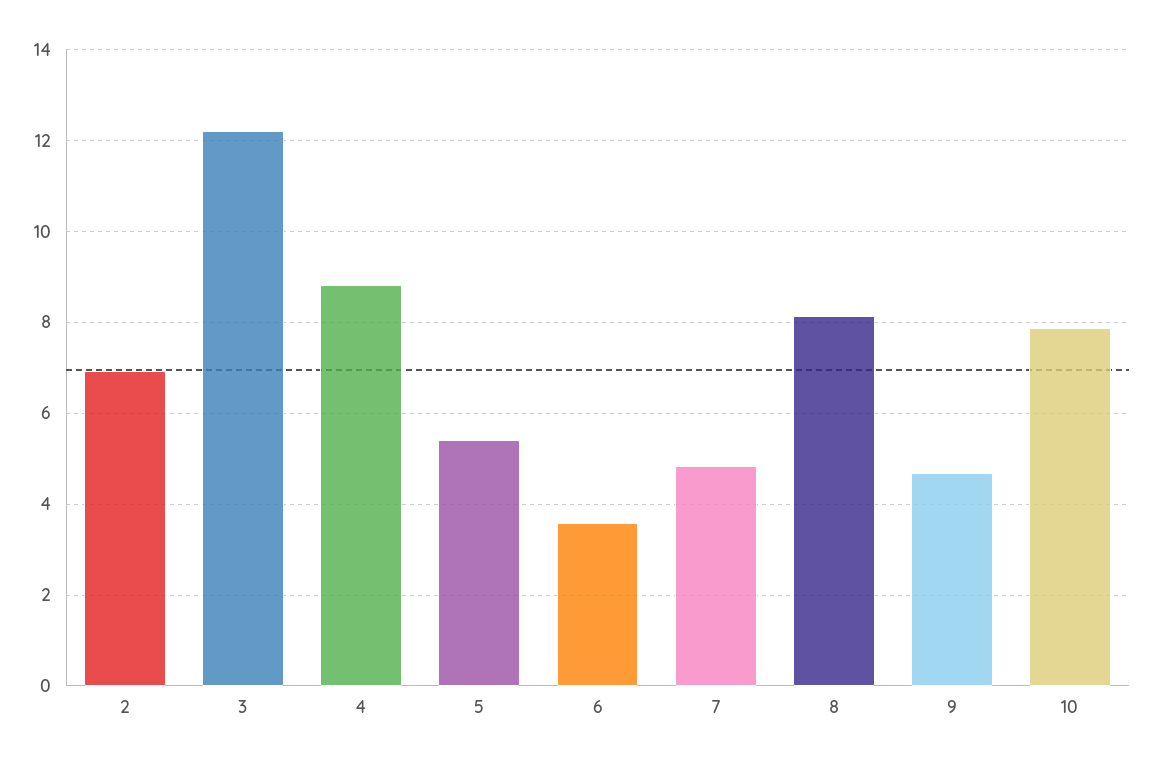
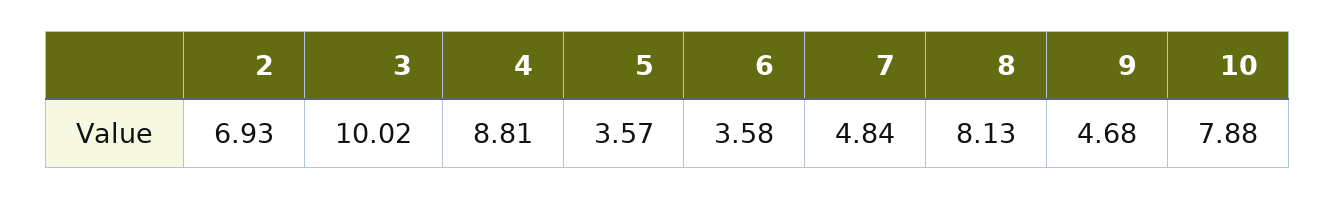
  {
    "2": 6.93,
-   "3": 12.2,
+   "3": 10.02,
    "4": 8.81,
-   "5": 5.4,
+   "5": 3.57,
    "6": 3.58,
    "7": 4.84,
    "8": 8.13,
    "9": 4.68,
    "10": 7.88
  }

